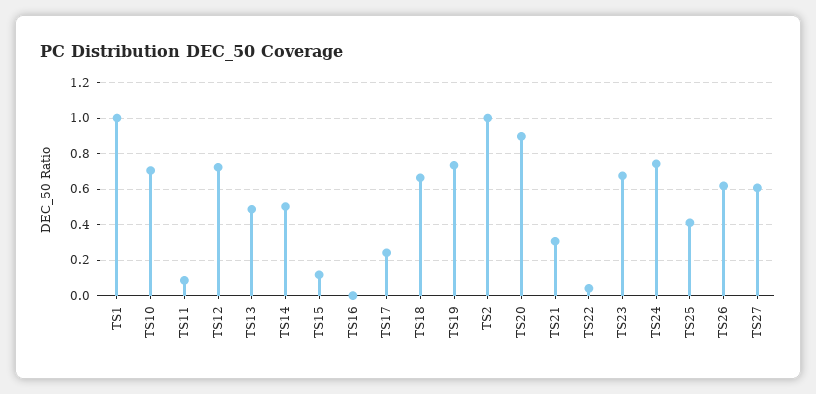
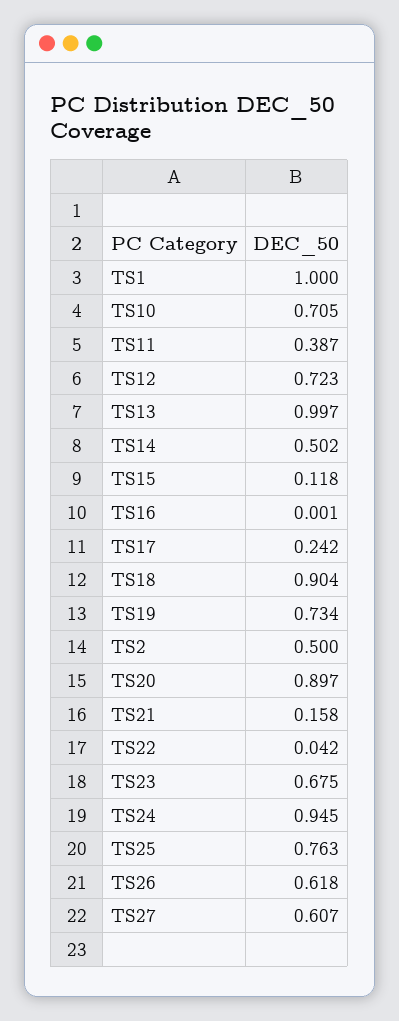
  {
    "TS1": 1,
    "TS10": 0.705,
-   "TS11": 0.1,
+   "TS11": 0.387,
    "TS12": 0.723,
-   "TS13": 0.5,
+   "TS13": 0.997,
    "TS14": 0.502,
    "TS15": 0.118,
    "TS16": 0.001,
    "TS17": 0.242,
-   "TS18": 0.65,
+   "TS18": 0.904,
    "TS19": 0.734,
-   "TS2": 1,
+   "TS2": 0.5,
    "TS20": 0.897,
-   "TS21": 0.3,
+   "TS21": 0.158,
    "TS22": 0.042,
    "TS23": 0.675,
-   "TS24": 0.75,
+   "TS24": 0.945,
-   "TS25": 0.4,
+   "TS25": 0.763,
    "TS26": 0.618,
    "TS27": 0.607
  }

